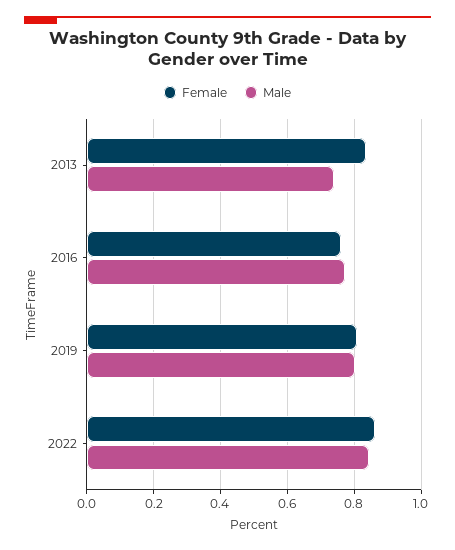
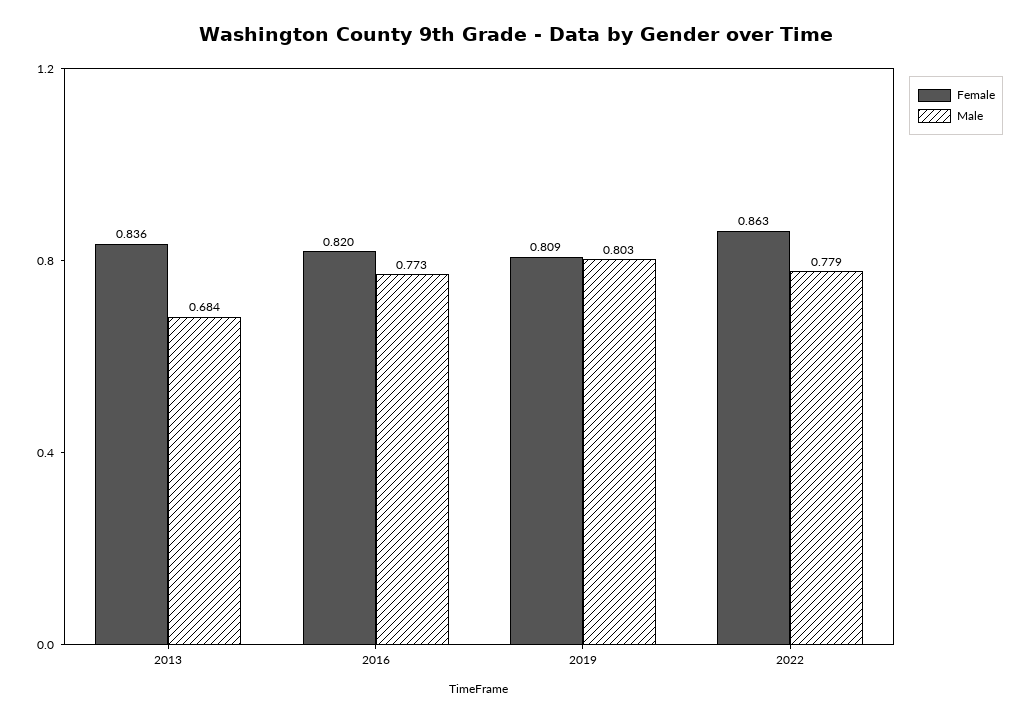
  {
    "Female": {
      "2013": 0.836,
-     "2016": 0.76,
+     "2016": 0.82,
      "2019": 0.809,
      "2022": 0.863
    },
    "Male": {
-     "2013": 0.74,
+     "2013": 0.684,
      "2016": 0.773,
      "2019": 0.803,
-     "2022": 0.84
+     "2022": 0.779
    }
  }

